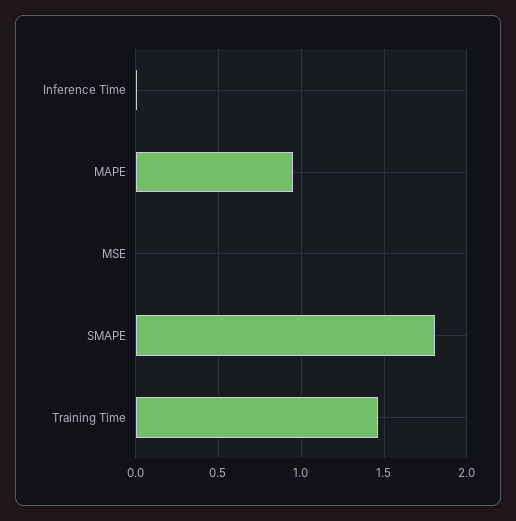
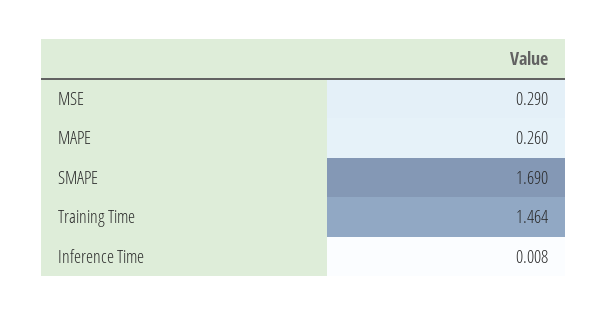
  {
    "Inference Time": 0.008,
-   "MAPE": 0.95,
+   "MAPE": 0.26,
-   "MSE": 0,
+   "MSE": 0.29,
-   "SMAPE": 1.8,
+   "SMAPE": 1.69,
    "Training Time": 1.464
  }

